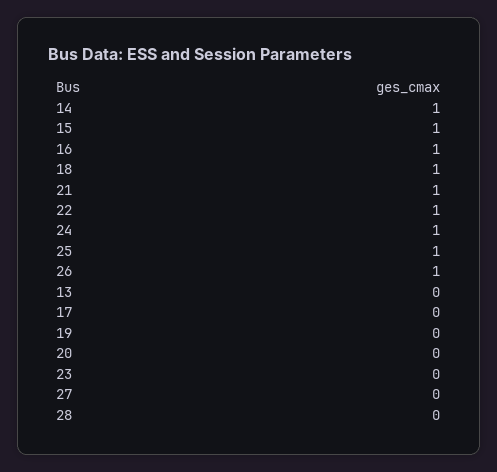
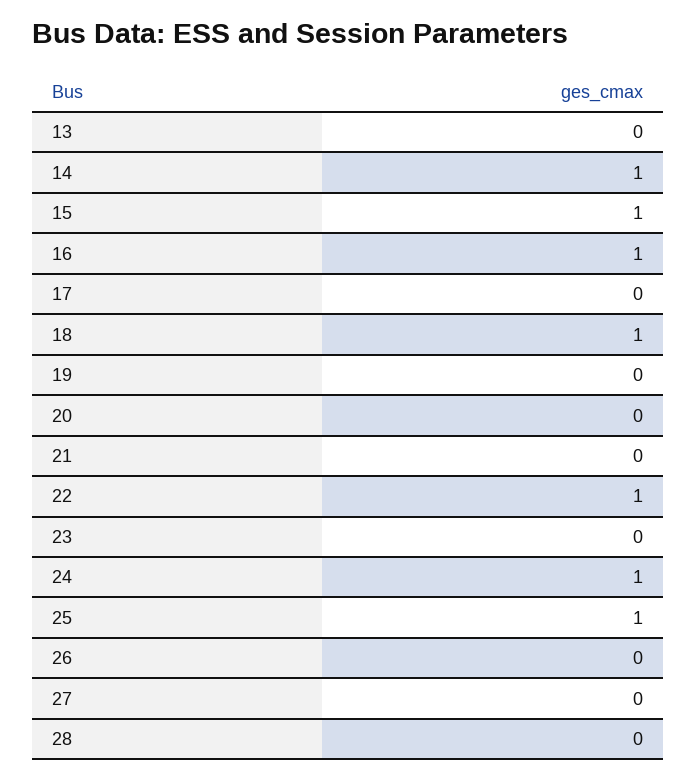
  {
    "14": 1,
    "15": 1,
    "16": 1,
    "18": 1,
-   "21": 1,
+   "21": 0,
    "22": 1,
    "24": 1,
    "25": 1,
-   "26": 1,
+   "26": 0,
    "13": 0,
    "17": 0,
    "19": 0,
    "20": 0,
    "23": 0,
    "27": 0,
    "28": 0
  }

